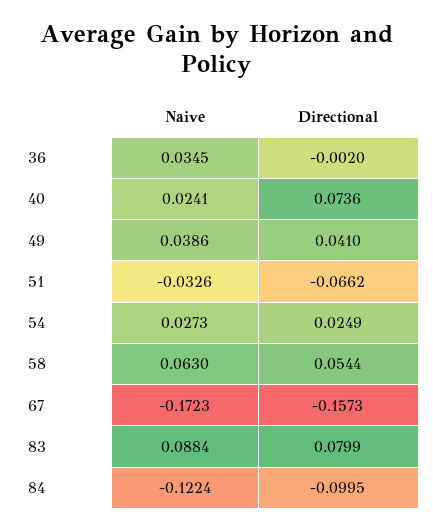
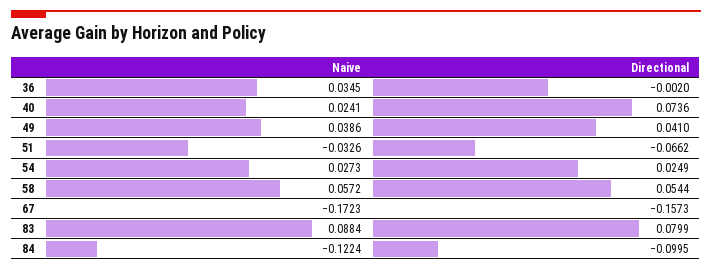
  {
    "Naive": {
      "36": 0.0345,
      "40": 0.0241,
      "49": 0.0386,
      "51": -0.0326,
      "54": 0.0273,
-     "58": 0.063,
+     "58": 0.0572,
      "67": -0.1723,
      "83": 0.0884,
      "84": -0.1224
    },
    "Directional": {
      "36": -0.002,
      "40": 0.0736,
      "49": 0.041,
      "51": -0.0662,
      "54": 0.0249,
      "58": 0.0544,
      "67": -0.1573,
      "83": 0.0799,
      "84": -0.0995
    }
  }

